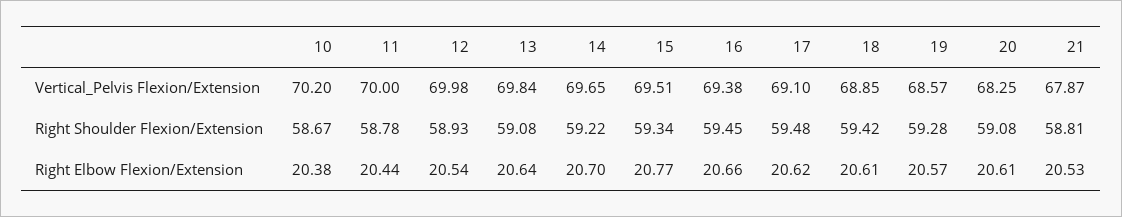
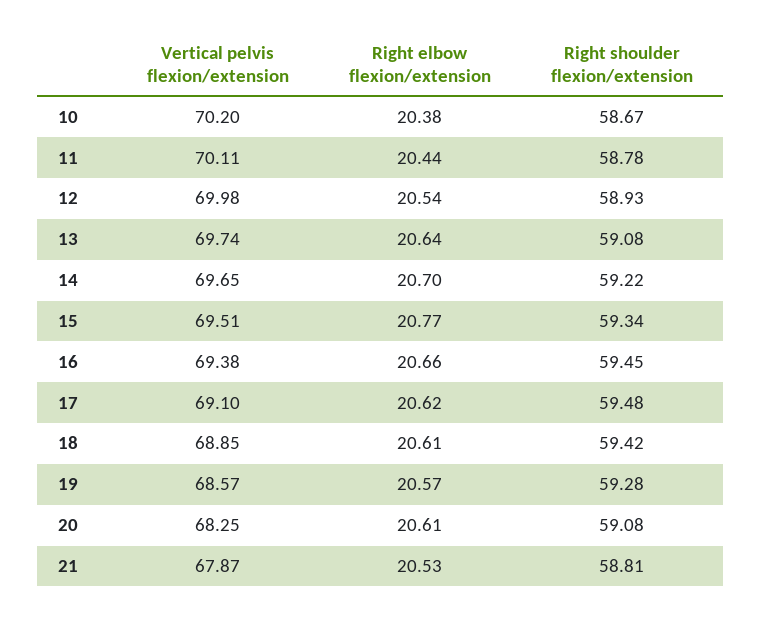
  {
    "10": {
      "Vertical_Pelvis Flexion/Extension": 70.2,
      "Right Shoulder Flexion/Extension": 58.67,
      "Right Elbow Flexion/Extension": 20.38
    },
    "11": {
-     "Vertical_Pelvis Flexion/Extension": 70,
+     "Vertical_Pelvis Flexion/Extension": 70.11,
      "Right Shoulder Flexion/Extension": 58.78,
      "Right Elbow Flexion/Extension": 20.44
    },
    "12": {
      "Vertical_Pelvis Flexion/Extension": 69.98,
      "Right Shoulder Flexion/Extension": 58.93,
      "Right Elbow Flexion/Extension": 20.54
    },
    "13": {
-     "Vertical_Pelvis Flexion/Extension": 69.84,
+     "Vertical_Pelvis Flexion/Extension": 69.74,
      "Right Shoulder Flexion/Extension": 59.08,
      "Right Elbow Flexion/Extension": 20.64
    },
    "14": {
      "Vertical_Pelvis Flexion/Extension": 69.65,
      "Right Shoulder Flexion/Extension": 59.22,
      "Right Elbow Flexion/Extension": 20.7
    },
    "15": {
      "Vertical_Pelvis Flexion/Extension": 69.51,
      "Right Shoulder Flexion/Extension": 59.34,
      "Right Elbow Flexion/Extension": 20.77
    },
    "16": {
      "Vertical_Pelvis Flexion/Extension": 69.38,
      "Right Shoulder Flexion/Extension": 59.45,
      "Right Elbow Flexion/Extension": 20.66
    },
    "17": {
      "Vertical_Pelvis Flexion/Extension": 69.1,
      "Right Shoulder Flexion/Extension": 59.48,
      "Right Elbow Flexion/Extension": 20.62
    },
    "18": {
      "Vertical_Pelvis Flexion/Extension": 68.85,
      "Right Shoulder Flexion/Extension": 59.42,
      "Right Elbow Flexion/Extension": 20.61
    },
    "19": {
      "Vertical_Pelvis Flexion/Extension": 68.57,
      "Right Shoulder Flexion/Extension": 59.28,
      "Right Elbow Flexion/Extension": 20.57
    },
    "20": {
      "Vertical_Pelvis Flexion/Extension": 68.25,
      "Right Shoulder Flexion/Extension": 59.08,
      "Right Elbow Flexion/Extension": 20.61
    },
    "21": {
      "Vertical_Pelvis Flexion/Extension": 67.87,
      "Right Shoulder Flexion/Extension": 58.81,
      "Right Elbow Flexion/Extension": 20.53
    }
  }

